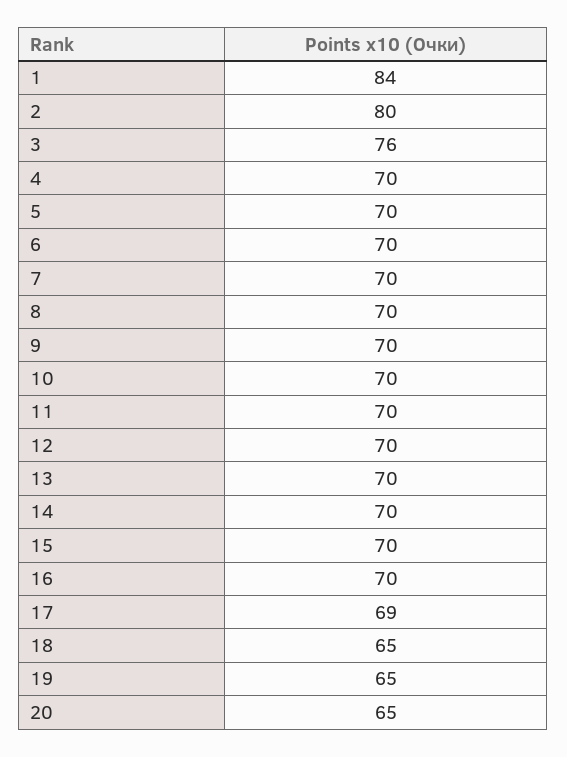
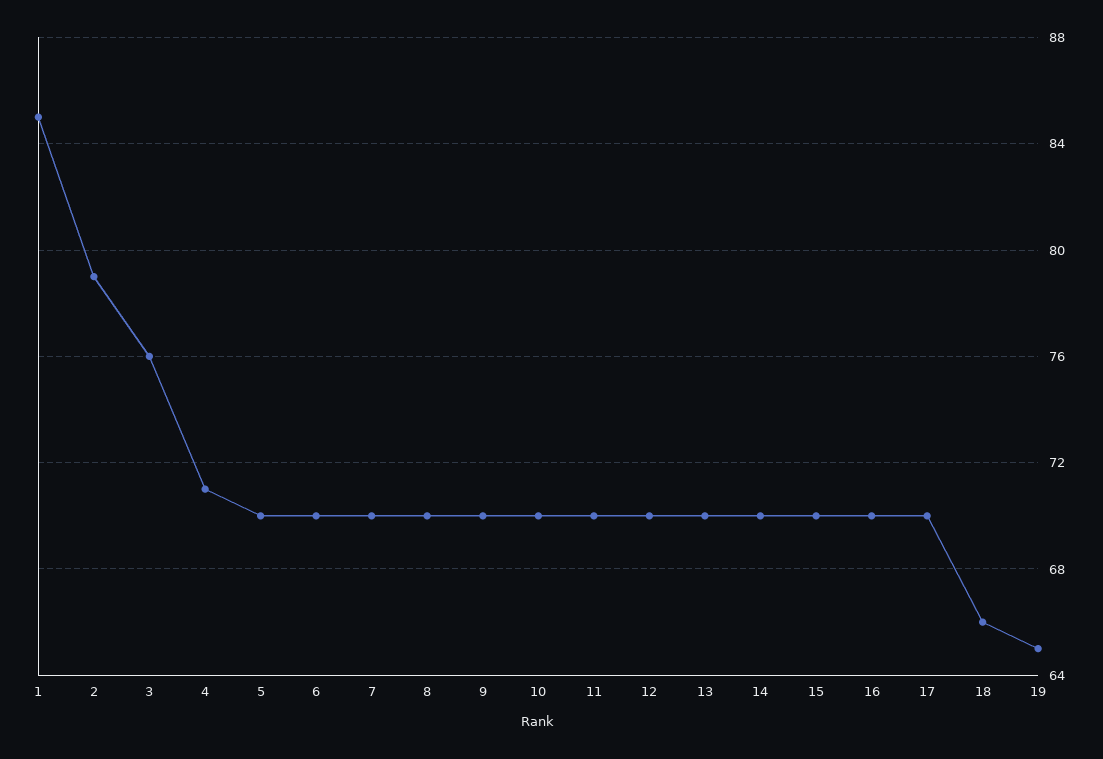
  {
-   "1": 84,
+   "1": 85,
-   "2": 80,
+   "2": 79,
    "3": 76,
-   "4": 70,
+   "4": 71,
    "5": 70,
    "6": 70,
    "7": 70,
    "8": 70,
    "9": 70,
    "10": 70,
    "11": 70,
    "12": 70,
    "13": 70,
    "14": 70,
    "15": 70,
    "16": 70,
-   "17": 69,
+   "17": 70,
-   "18": 65,
+   "18": 66,
-   "19": 65,
+   "19": 65
-   "20": 65
  }

